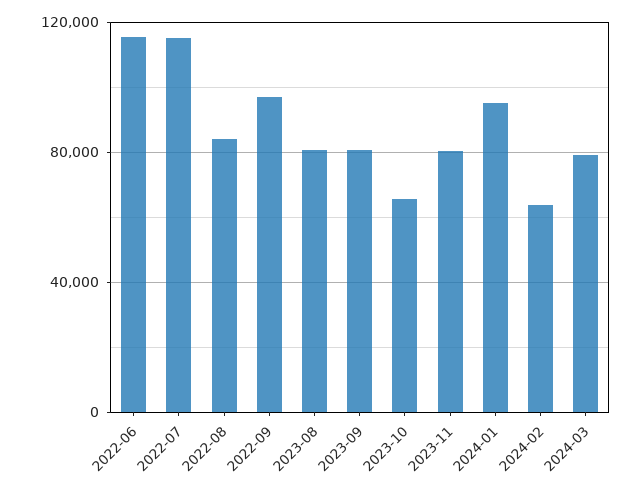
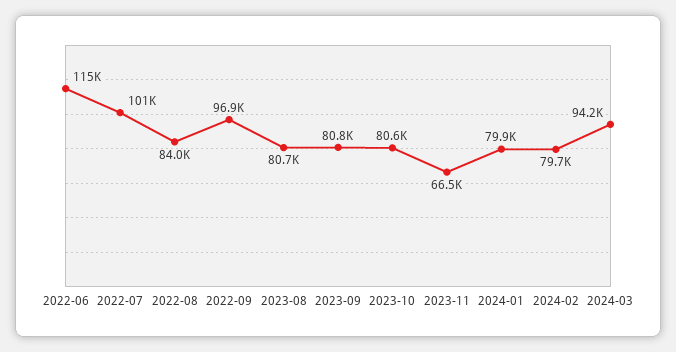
  {
    "2022-06": 115000,
-   "2022-07": 115000,
+   "2022-07": 101000,
    "2022-08": 84000,
    "2022-09": 96900,
    "2023-08": 80700,
    "2023-09": 80800,
-   "2023-10": 65000,
+   "2023-10": 80600,
-   "2023-11": 80000,
+   "2023-11": 66500,
-   "2024-01": 95000,
+   "2024-01": 79900,
-   "2024-02": 65000,
+   "2024-02": 79700,
-   "2024-03": 80000
+   "2024-03": 94200
  }

